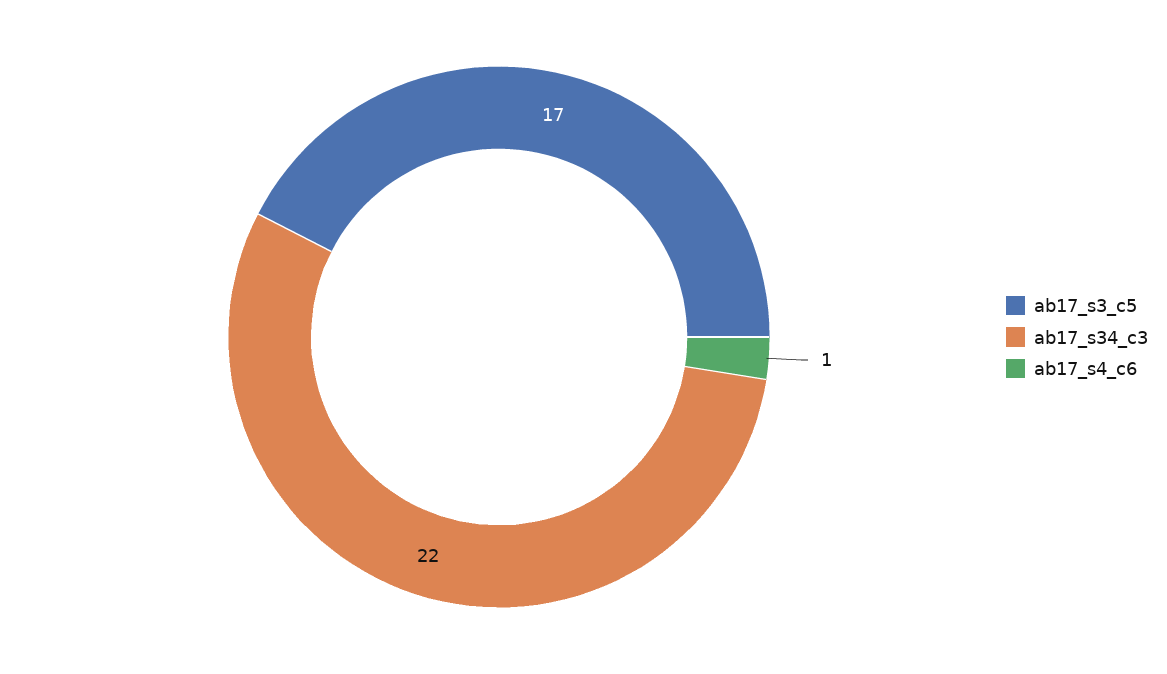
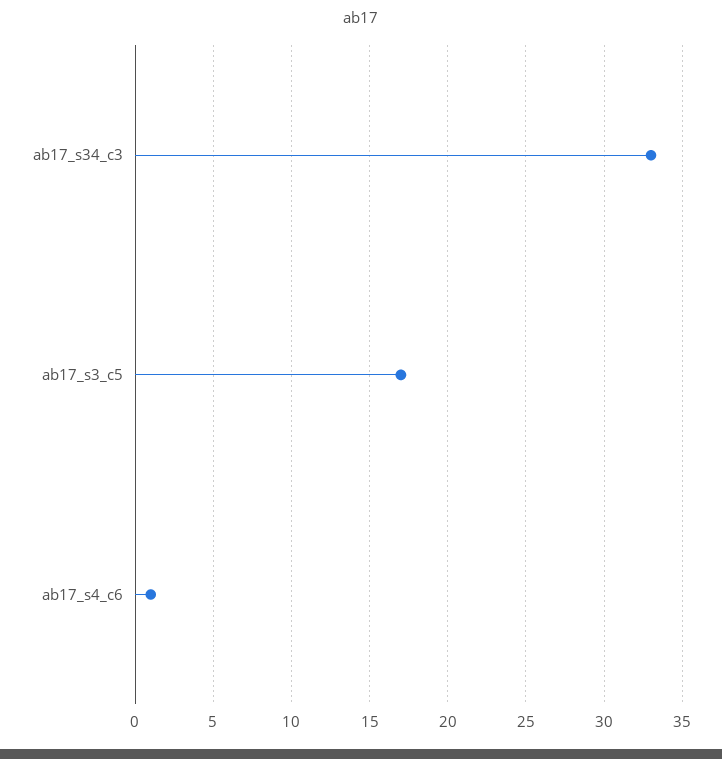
  {
    "ab17_s3_c5": 17,
-   "ab17_s34_c3": 22,
+   "ab17_s34_c3": 33,
    "ab17_s4_c6": 1
  }

